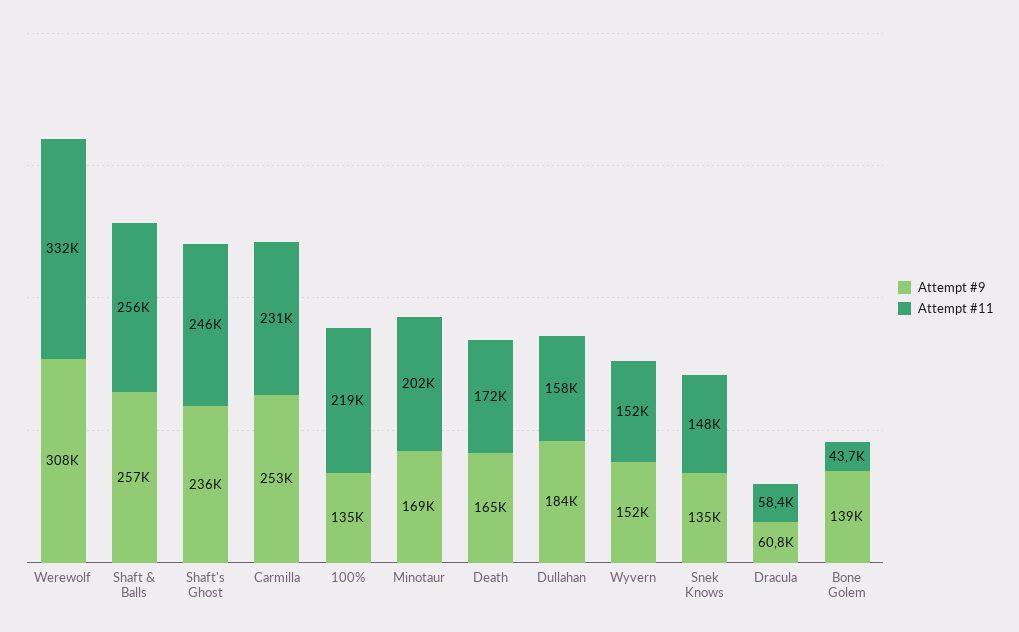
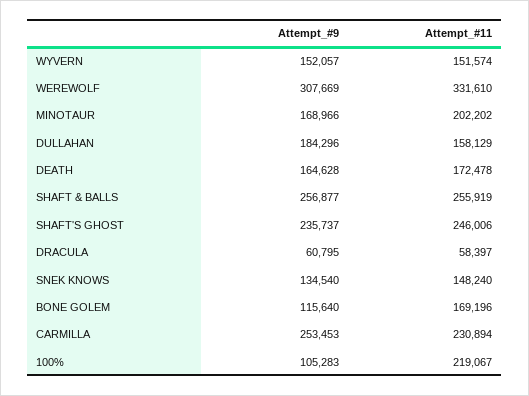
  {
    "Attempt #9": {
      "Werewolf": 307669,
      "Shaft & Balls": 256877,
      "Shaft's Ghost": 235737,
      "Carmilla": 253453,
-     "100%": 135000,
+     "100%": 105283,
      "Minotaur": 168966,
      "Death": 164628,
      "Dullahan": 184296,
      "Wyvern": 152057,
      "Snek Knows": 134540,
      "Dracula": 60795,
-     "Bone Golem": 139000
+     "Bone Golem": 115640
    },
    "Attempt #11": {
      "Werewolf": 331610,
      "Shaft & Balls": 255919,
      "Shaft's Ghost": 246006,
      "Carmilla": 230894,
      "100%": 219067,
      "Minotaur": 202202,
      "Death": 172478,
      "Dullahan": 158129,
      "Wyvern": 151574,
      "Snek Knows": 148240,
      "Dracula": 58397,
-     "Bone Golem": 43700
+     "Bone Golem": 169196
    }
  }

